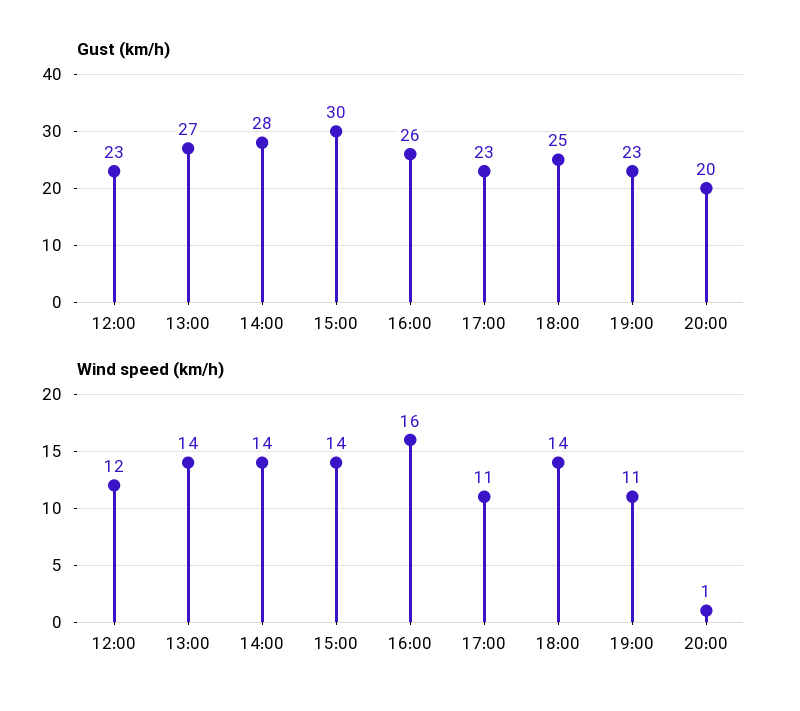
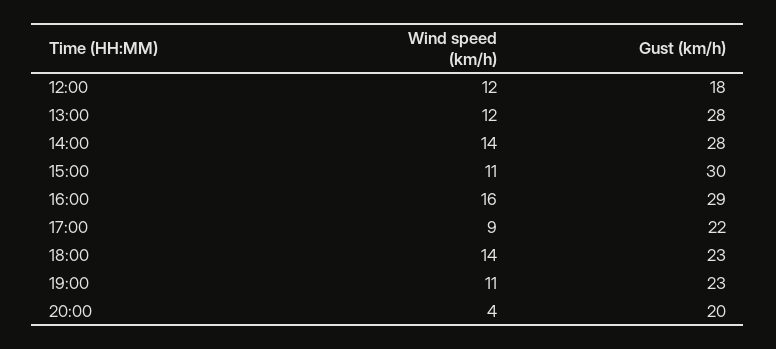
  {
    "Gust (km/h)": {
-     "12:00": 23,
+     "12:00": 18,
-     "13:00": 27,
+     "13:00": 28,
      "14:00": 28,
      "15:00": 30,
-     "16:00": 26,
+     "16:00": 29,
-     "17:00": 23,
+     "17:00": 22,
-     "18:00": 25,
+     "18:00": 23,
      "19:00": 23,
      "20:00": 20
    },
    "Wind speed (km/h)": {
      "12:00": 12,
-     "13:00": 14,
+     "13:00": 12,
      "14:00": 14,
-     "15:00": 14,
+     "15:00": 11,
      "16:00": 16,
-     "17:00": 11,
+     "17:00": 9,
      "18:00": 14,
      "19:00": 11,
-     "20:00": 1
+     "20:00": 4
    }
  }

